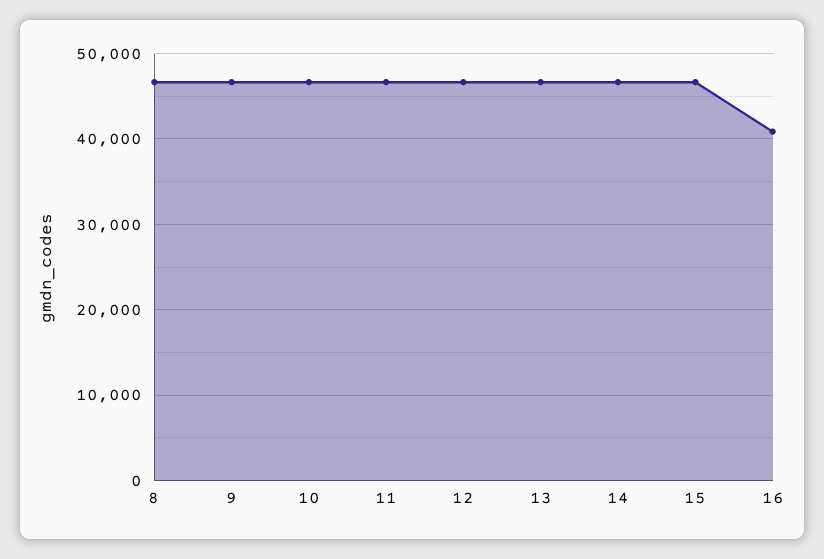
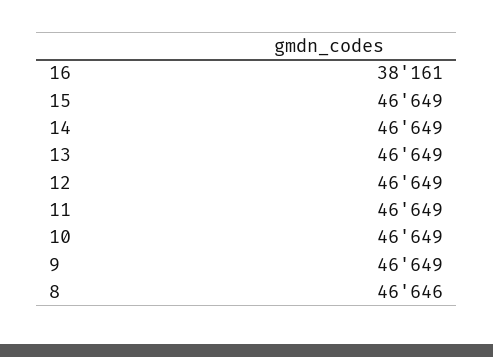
  {
    "8": 46646,
    "9": 46649,
    "10": 46649,
    "11": 46649,
    "12": 46649,
    "13": 46649,
    "14": 46649,
    "15": 46649,
-   "16": 41000
+   "16": 38161
  }

